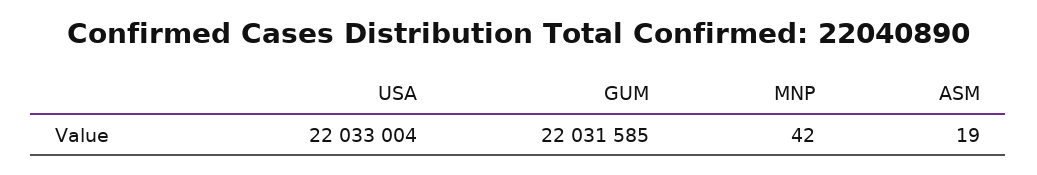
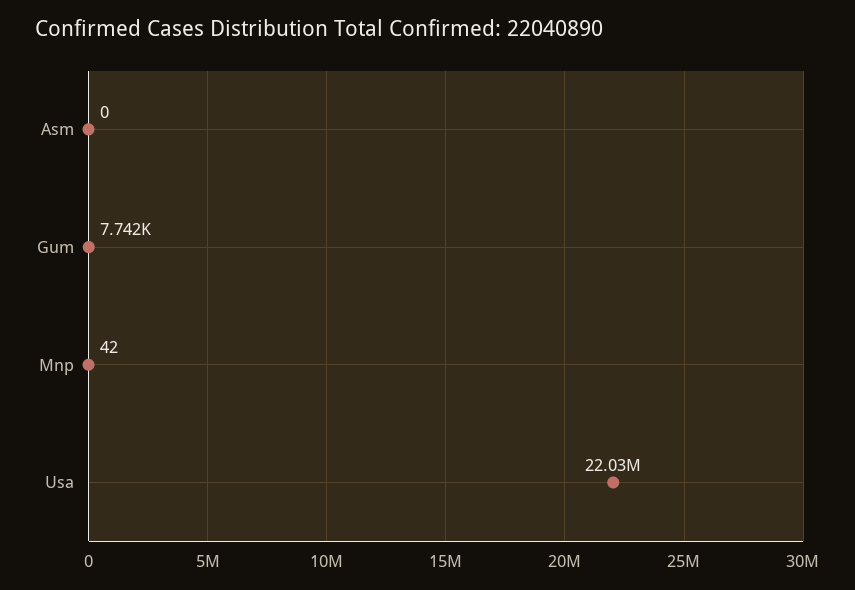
  {
    "USA": 22033004,
-   "GUM": 22031585,
+   "GUM": 7742,
    "MNP": 42,
-   "ASM": 19
+   "ASM": 0
  }

